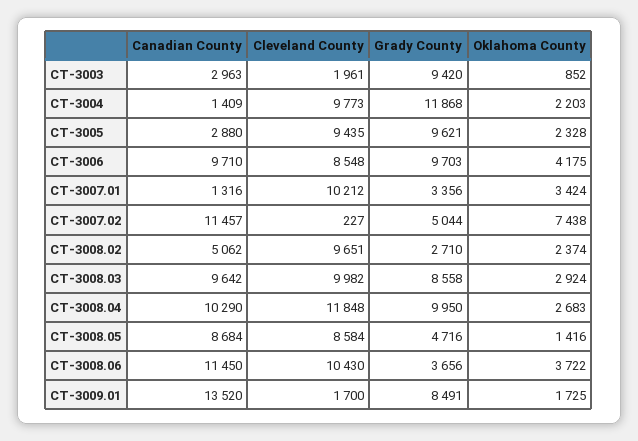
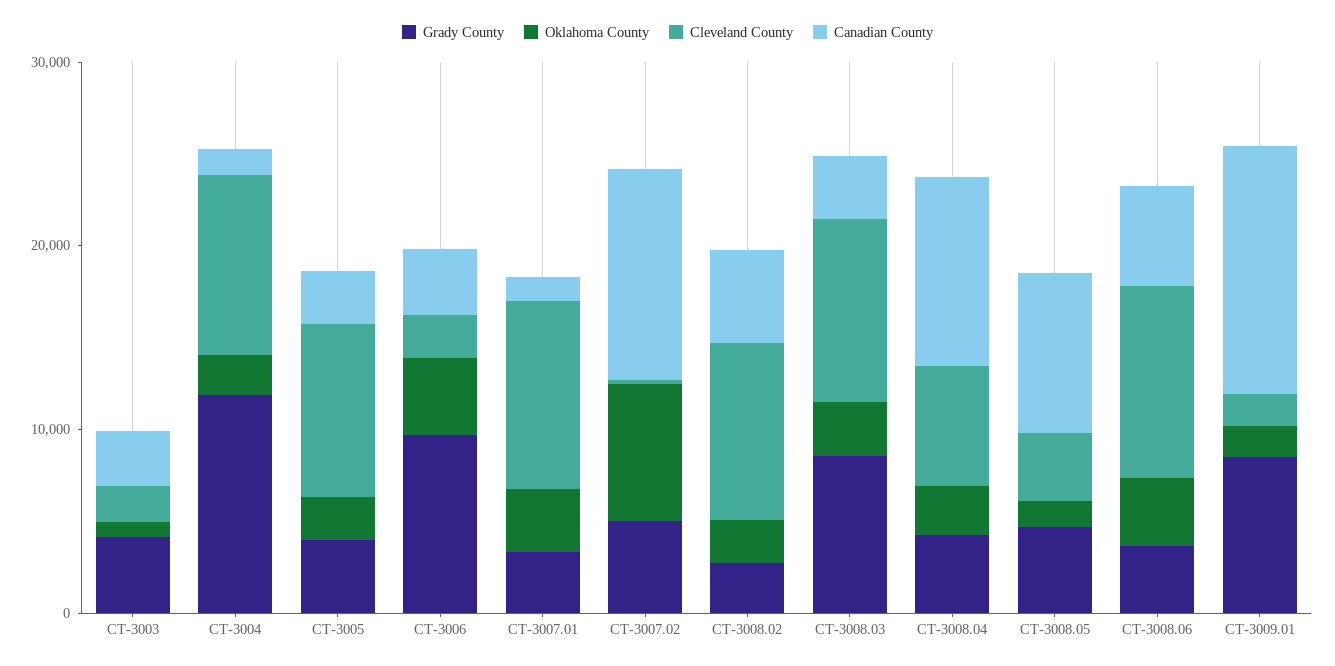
  {
    "Canadian County": {
      "CT-3003": 2963,
      "CT-3004": 1409,
      "CT-3005": 2880,
-     "CT-3006": 9710,
+     "CT-3006": 4000,
      "CT-3007.01": 1316,
      "CT-3007.02": 11457,
      "CT-3008.02": 5062,
-     "CT-3008.03": 9642,
+     "CT-3008.03": 4000,
      "CT-3008.04": 10290,
      "CT-3008.05": 8684,
-     "CT-3008.06": 11450,
+     "CT-3008.06": 6000,
      "CT-3009.01": 13520
    },
    "Cleveland County": {
      "CT-3003": 1961,
      "CT-3004": 9773,
      "CT-3005": 9435,
-     "CT-3006": 8548,
+     "CT-3006": 2000,
      "CT-3007.01": 10212,
      "CT-3007.02": 227,
      "CT-3008.02": 9651,
      "CT-3008.03": 9982,
-     "CT-3008.04": 11848,
+     "CT-3008.04": 6000,
-     "CT-3008.05": 8584,
+     "CT-3008.05": 4000,
      "CT-3008.06": 10430,
      "CT-3009.01": 1700
    },
    "Grady County": {
-     "CT-3003": 9420,
+     "CT-3003": 4000,
      "CT-3004": 11868,
-     "CT-3005": 9621,
+     "CT-3005": 4000,
      "CT-3006": 9703,
      "CT-3007.01": 3356,
      "CT-3007.02": 5044,
      "CT-3008.02": 2710,
      "CT-3008.03": 8558,
-     "CT-3008.04": 9950,
+     "CT-3008.04": 4000,
      "CT-3008.05": 4716,
      "CT-3008.06": 3656,
      "CT-3009.01": 8491
    },
    "Oklahoma County": {
      "CT-3003": 852,
      "CT-3004": 2203,
      "CT-3005": 2328,
      "CT-3006": 4175,
      "CT-3007.01": 3424,
      "CT-3007.02": 7438,
      "CT-3008.02": 2374,
      "CT-3008.03": 2924,
      "CT-3008.04": 2683,
      "CT-3008.05": 1416,
      "CT-3008.06": 3722,
      "CT-3009.01": 1725
    }
  }

